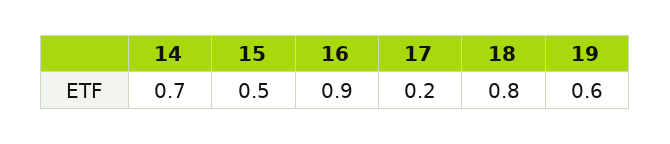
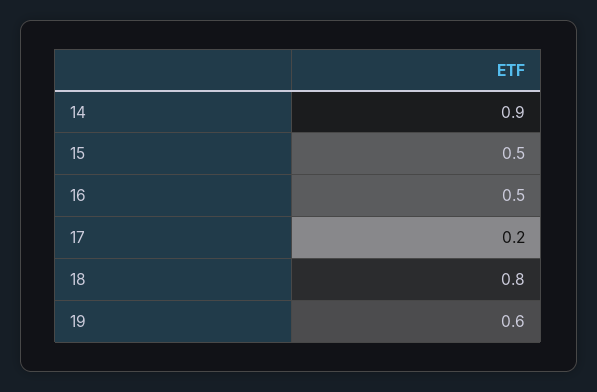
  {
-   "14": 0.7,
+   "14": 0.9,
    "15": 0.5,
-   "16": 0.9,
+   "16": 0.5,
    "17": 0.2,
    "18": 0.8,
    "19": 0.6
  }

